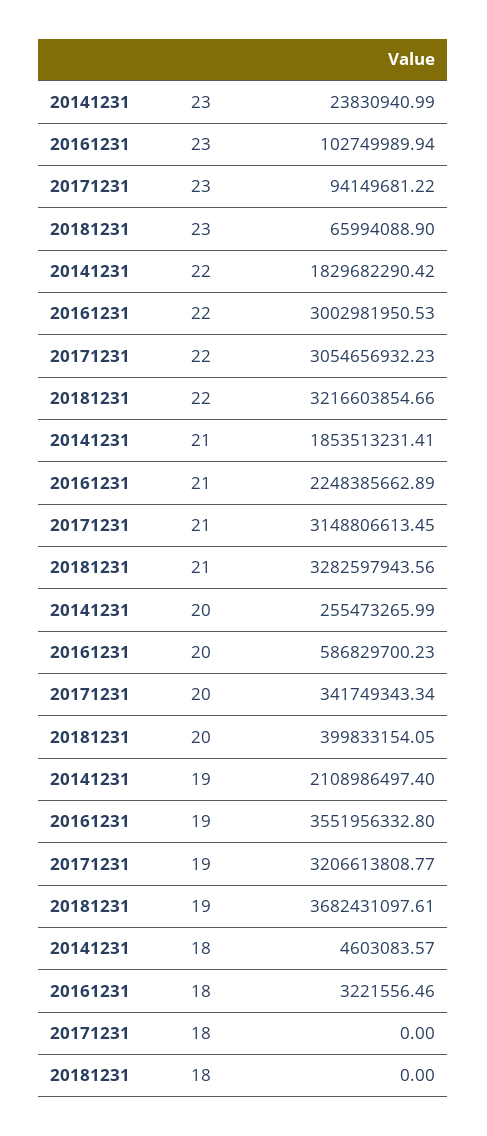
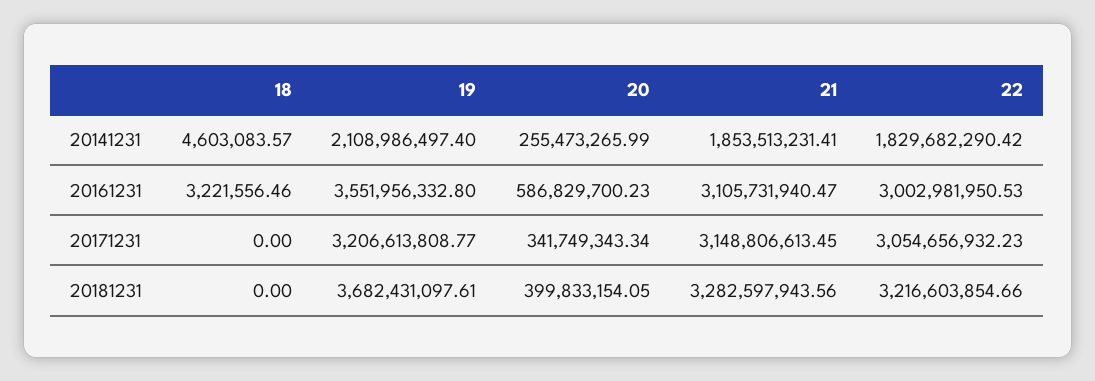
  {
    "20141231": {
-     "23": 23830940.99,
      "22": 1829682290.42,
      "21": 1853513231.41,
      "20": 255473265.99,
      "19": 2108986497.4,
      "18": 4603083.57
    },
    "20161231": {
-     "23": 102749989.94,
      "22": 3002981950.53,
-     "21": 2248385662.89,
+     "21": 3105731940.47,
      "20": 586829700.23,
      "19": 3551956332.8,
      "18": 3221556.46
    },
    "20171231": {
-     "23": 94149681.22,
      "22": 3054656932.23,
      "21": 3148806613.45,
      "20": 341749343.34,
      "19": 3206613808.77,
      "18": 0
    },
    "20181231": {
-     "23": 65994088.9,
      "22": 3216603854.66,
      "21": 3282597943.56,
      "20": 399833154.05,
      "19": 3682431097.61,
      "18": 0
    }
  }

